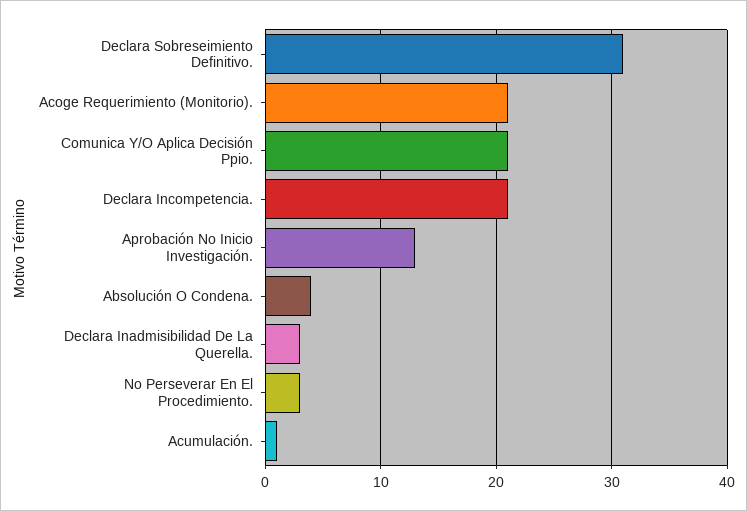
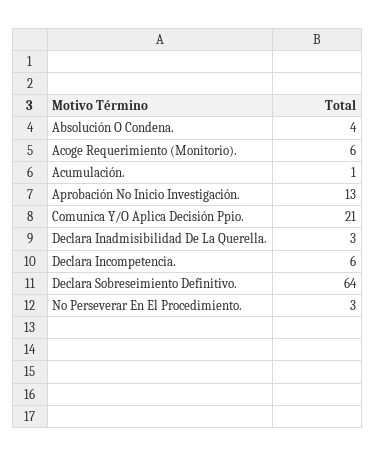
  {
-   "Declara Sobreseimiento Definitivo.": 31,
+   "Declara Sobreseimiento Definitivo.": 64,
-   "Acoge Requerimiento (Monitorio).": 21,
+   "Acoge Requerimiento (Monitorio).": 6,
    "Comunica Y/O Aplica Decisión Ppio.": 21,
-   "Declara Incompetencia.": 21,
+   "Declara Incompetencia.": 6,
    "Aprobación No Inicio Investigación.": 13,
    "Absolución O Condena.": 4,
    "Declara Inadmisibilidad De La Querella.": 3,
    "No Perseverar En El Procedimiento.": 3,
    "Acumulación.": 1
  }

